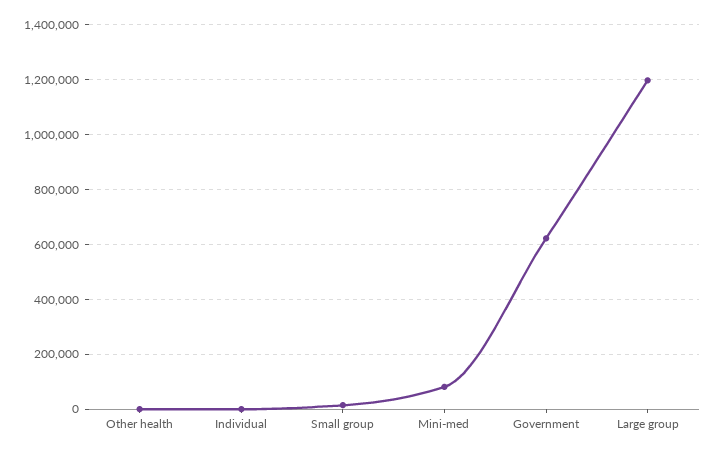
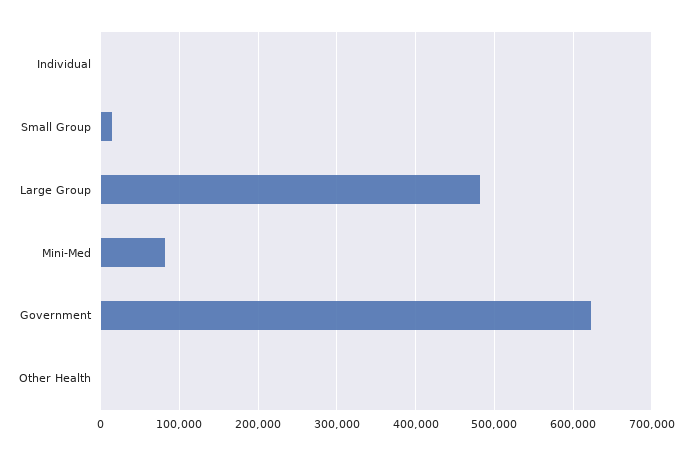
  {
    "Other health": 0,
    "Individual": 0,
    "Small group": 10000,
    "Mini-med": 80000,
    "Government": 620000,
-   "Large group": 1200000
+   "Large group": 480000
  }

